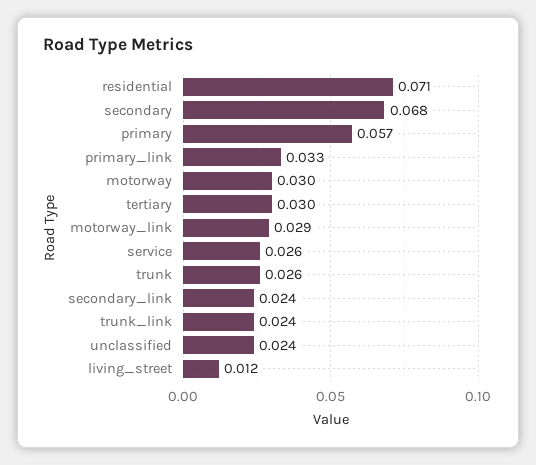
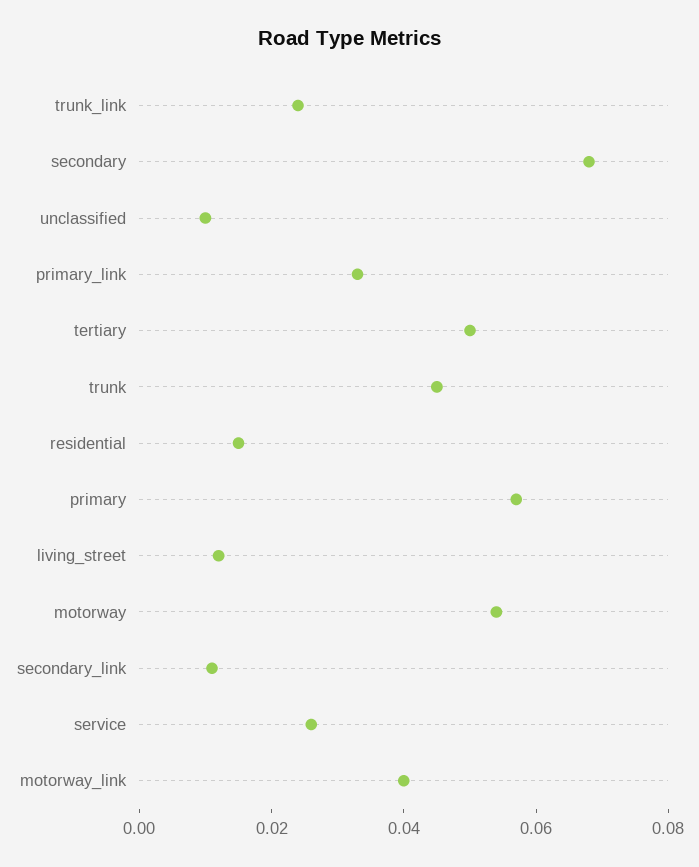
  {
-   "residential": 0.071,
+   "residential": 0.015,
    "secondary": 0.068,
    "primary": 0.057,
    "primary_link": 0.033,
-   "motorway": 0.03,
+   "motorway": 0.055,
-   "tertiary": 0.03,
+   "tertiary": 0.05,
-   "motorway_link": 0.029,
+   "motorway_link": 0.04,
    "service": 0.026,
-   "trunk": 0.026,
+   "trunk": 0.045,
-   "secondary_link": 0.024,
+   "secondary_link": 0.01,
    "trunk_link": 0.024,
-   "unclassified": 0.024,
+   "unclassified": 0.01,
    "living_street": 0.012
  }

